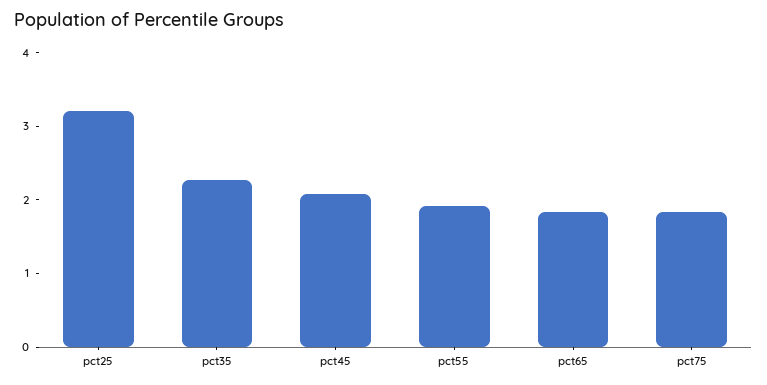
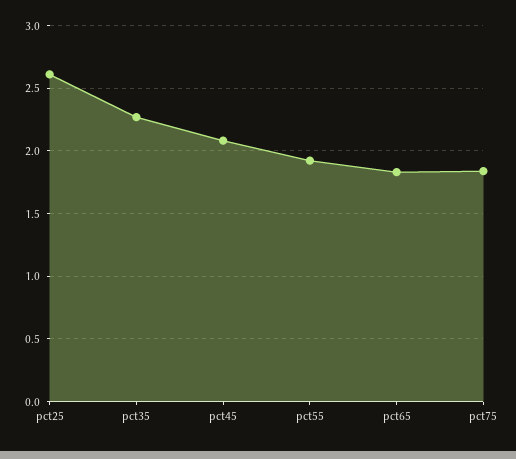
  {
-   "pct25": 3.2,
+   "pct25": 2.6,
    "pct35": 2.25,
    "pct45": 2.1,
    "pct55": 1.9,
    "pct65": 1.85,
    "pct75": 1.85
  }

